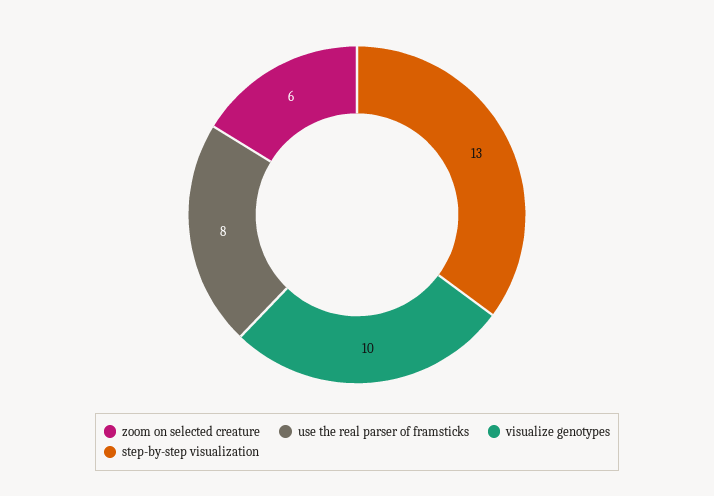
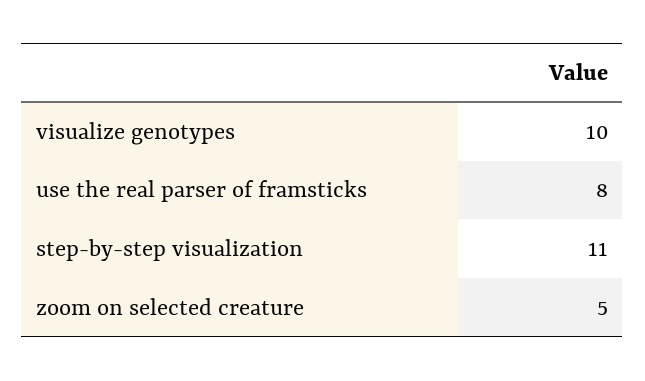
  {
-   "zoom on selected creature": 6,
+   "zoom on selected creature": 5,
    "use the real parser of framsticks": 8,
    "visualize genotypes": 10,
-   "step-by-step visualization": 13
+   "step-by-step visualization": 11
  }

